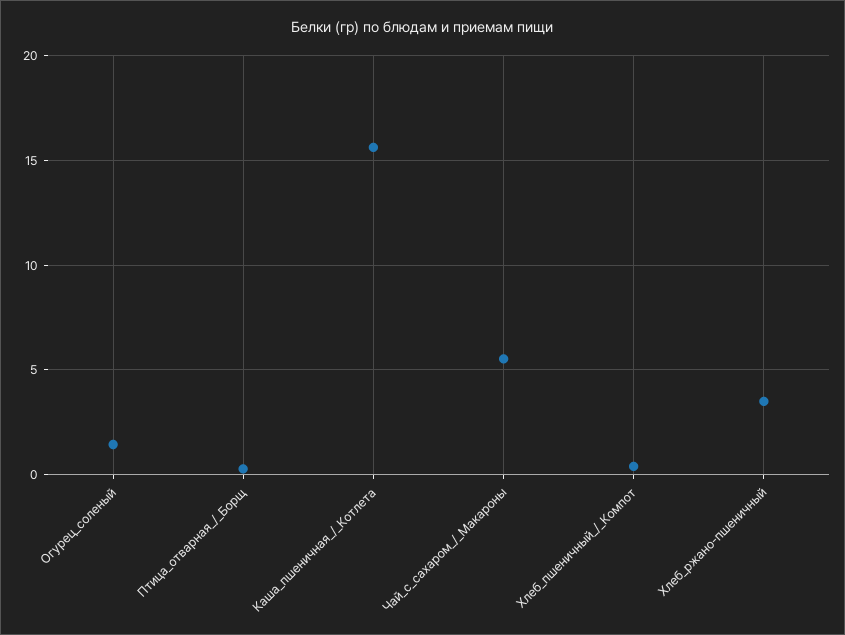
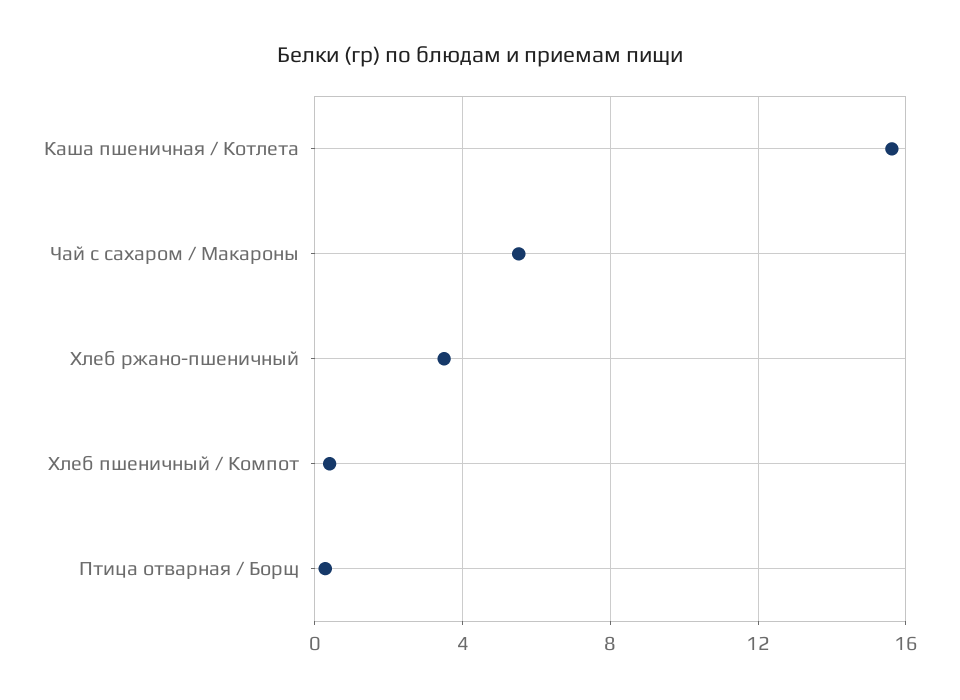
  {
-   "Огурец_соленый": 1.5,
    "Птица_отварная_/_Борщ": 0.5,
    "Каша_пшеничная_/_Котлета": 15.5,
    "Чай_с_сахаром_/_Макароны": 5.5,
    "Хлеб_пшеничный_/_Компот": 0.5,
    "Хлеб_ржано-пшеничный": 3.5
  }

